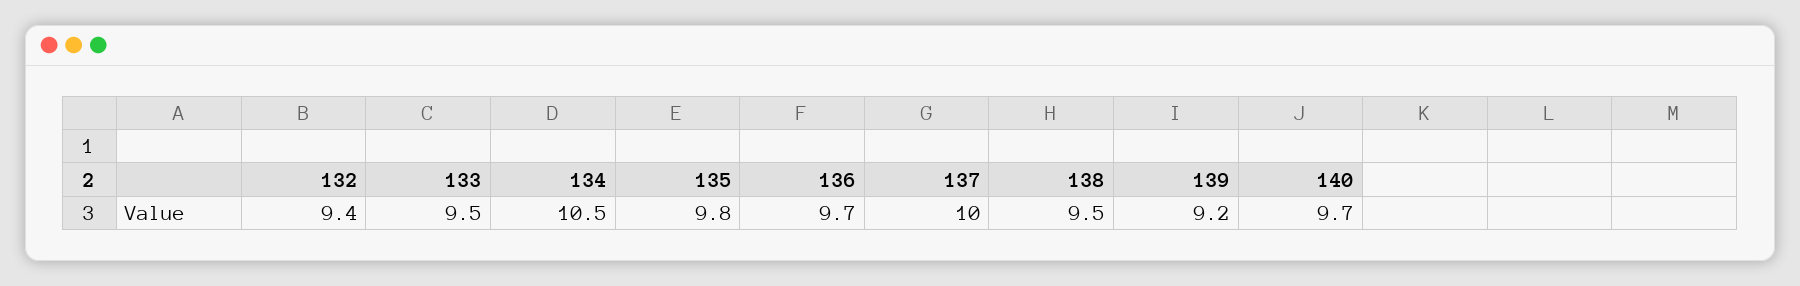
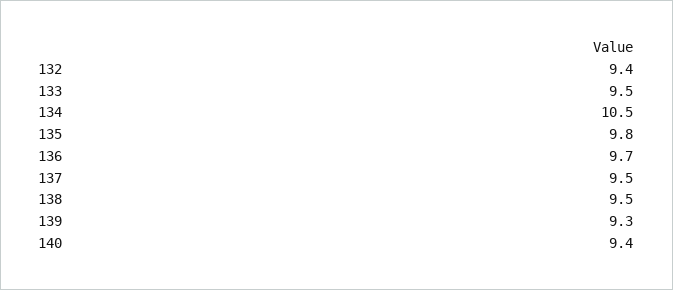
  {
    "132": 9.4,
    "133": 9.5,
    "134": 10.5,
    "135": 9.8,
    "136": 9.7,
-   "137": 10,
+   "137": 9.5,
    "138": 9.5,
-   "139": 9.2,
+   "139": 9.3,
-   "140": 9.7
+   "140": 9.4
  }

